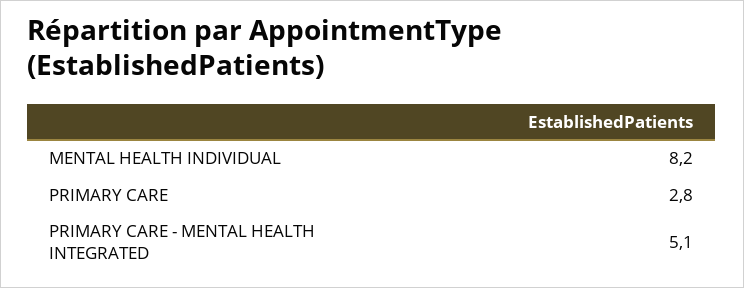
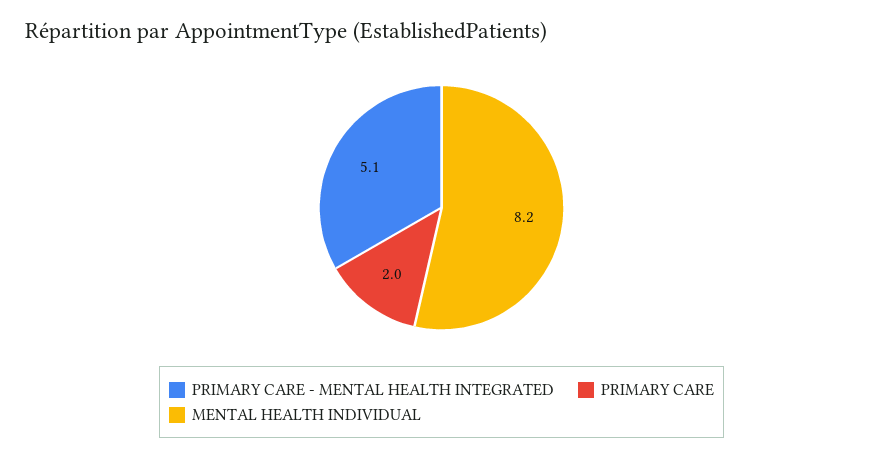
  {
    "MENTAL HEALTH INDIVIDUAL": 8.2,
-   "PRIMARY CARE": 2.8,
+   "PRIMARY CARE": 2,
    "PRIMARY CARE - MENTAL HEALTH INTEGRATED": 5.1
  }

